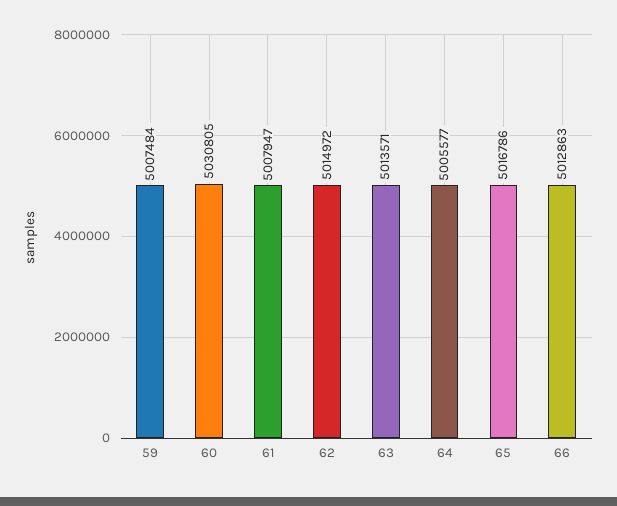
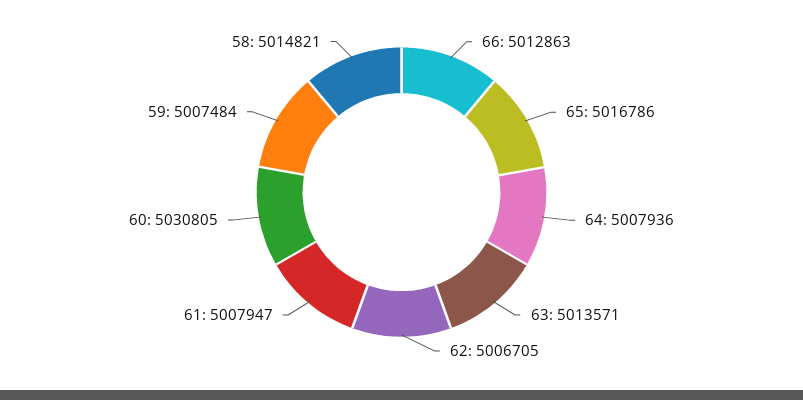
  {
    "59": 5007484,
    "60": 5030805,
    "61": 5007947,
-   "62": 5014972,
+   "62": 5006705,
    "63": 5013571,
-   "64": 5005577,
+   "64": 5007936,
    "65": 5016786,
-   "66": 5012863
+   "66": 5012863,
+   "58": 5014821
  }

